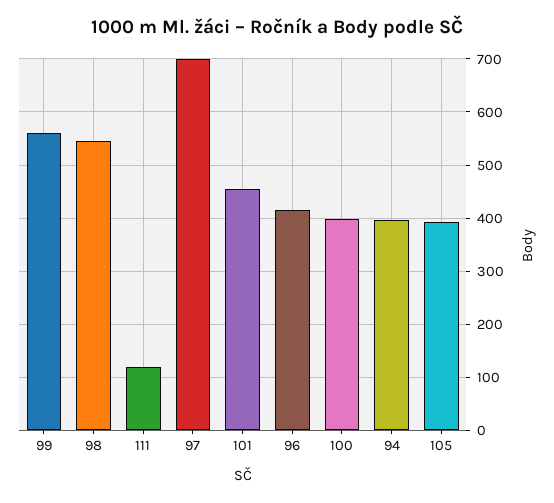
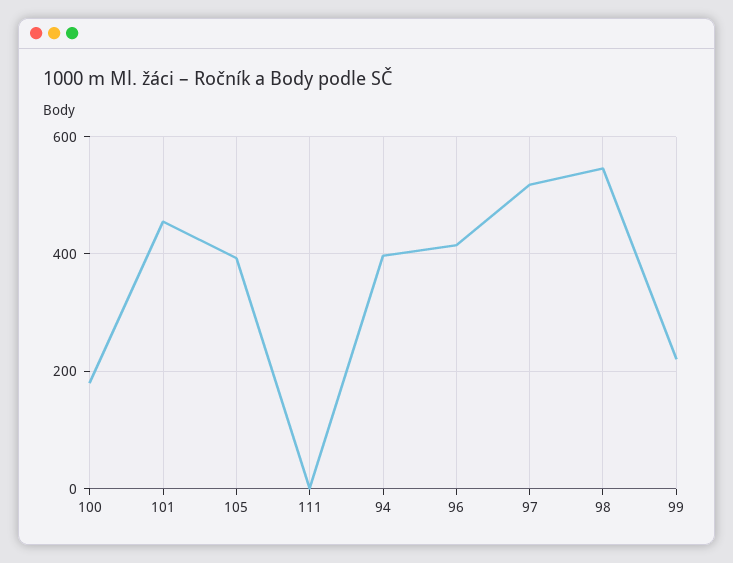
  {
-   "99": 560,
+   "99": 220,
    "98": 540,
-   "111": 120,
+   "111": 0,
-   "97": 700,
+   "97": 520,
    "101": 460,
    "96": 420,
-   "100": 400,
+   "100": 180,
    "94": 400,
    "105": 400
  }

